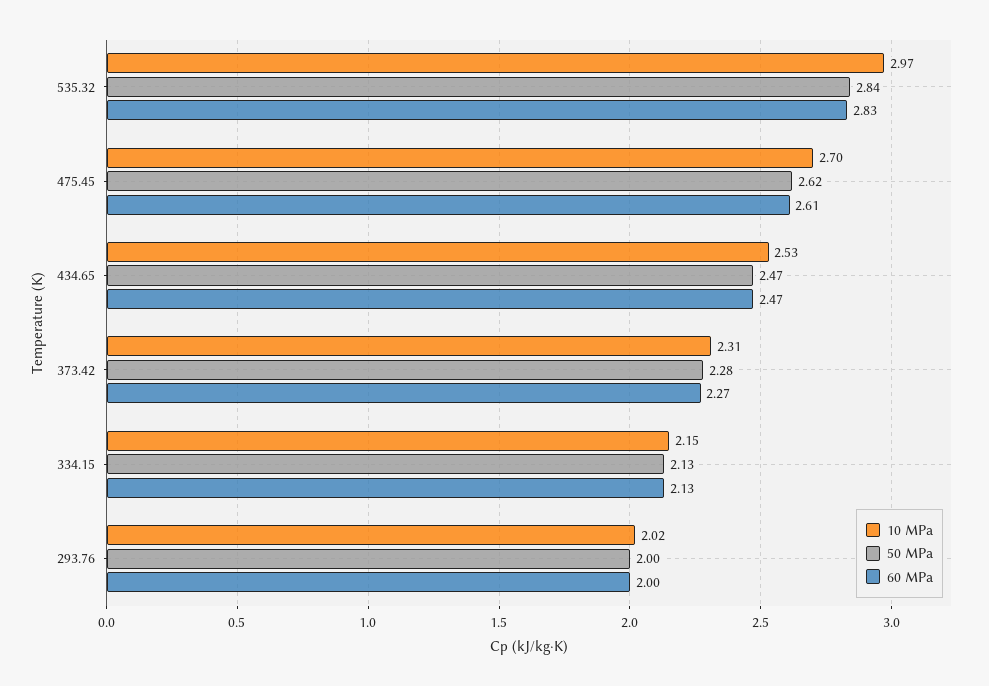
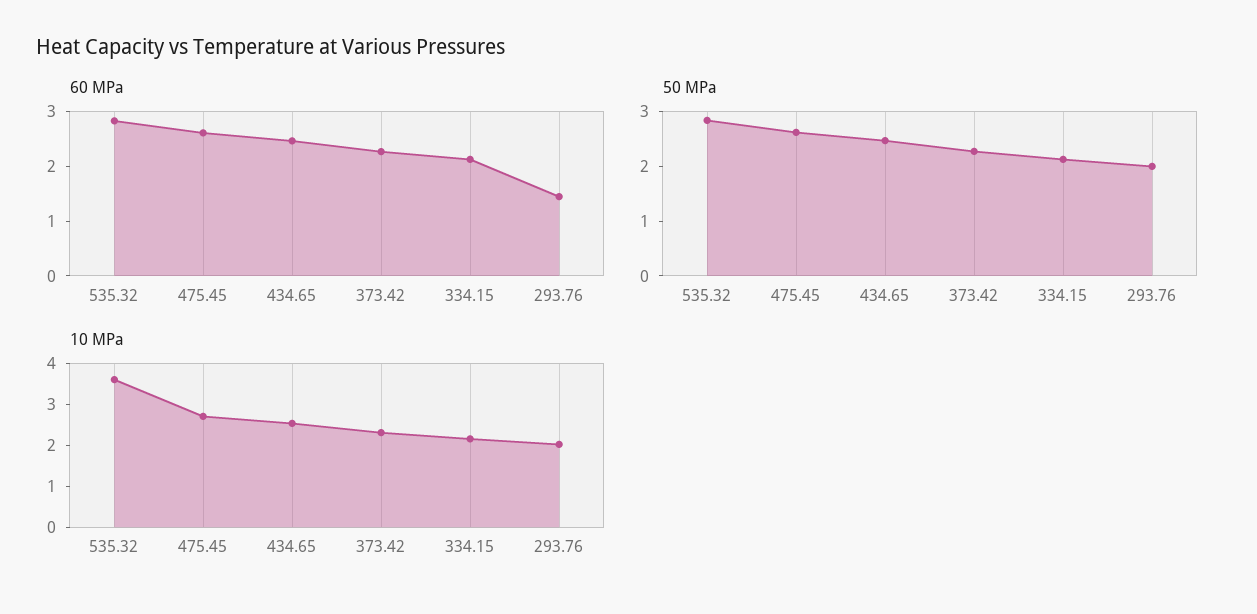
  {
    "10 MPa": {
-     "535.32": 2.97,
+     "535.32": 3.6,
      "475.45": 2.7,
      "434.65": 2.53,
      "373.42": 2.31,
      "334.15": 2.15,
      "293.76": 2.02
    },
    "50 MPa": {
      "535.32": 2.84,
      "475.45": 2.62,
      "434.65": 2.47,
      "373.42": 2.28,
      "334.15": 2.13,
      "293.76": 2
    },
    "60 MPa": {
      "535.32": 2.83,
      "475.45": 2.61,
      "434.65": 2.47,
      "373.42": 2.27,
      "334.15": 2.13,
-     "293.76": 2
+     "293.76": 1.4
    }
  }

